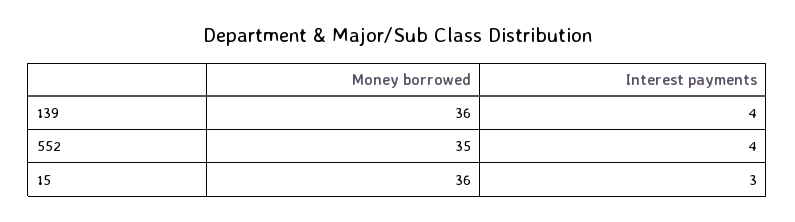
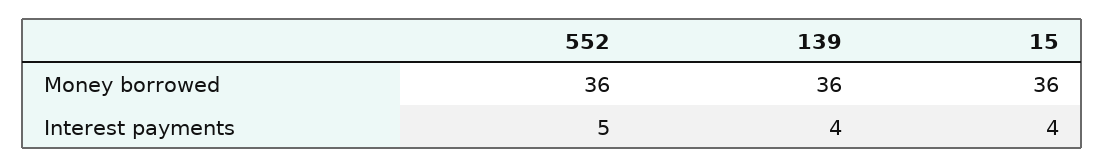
  {
    "Money borrowed": {
      "139": 36,
-     "552": 35,
+     "552": 36,
      "15": 36
    },
    "Interest payments": {
      "139": 4,
-     "552": 4,
+     "552": 5,
-     "15": 3
+     "15": 4
    }
  }

